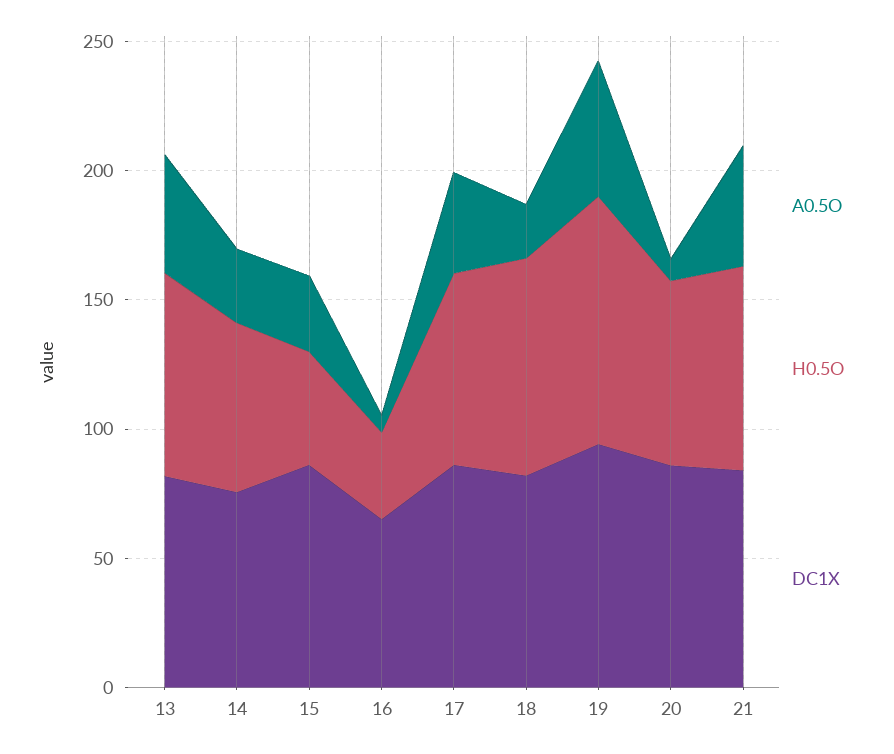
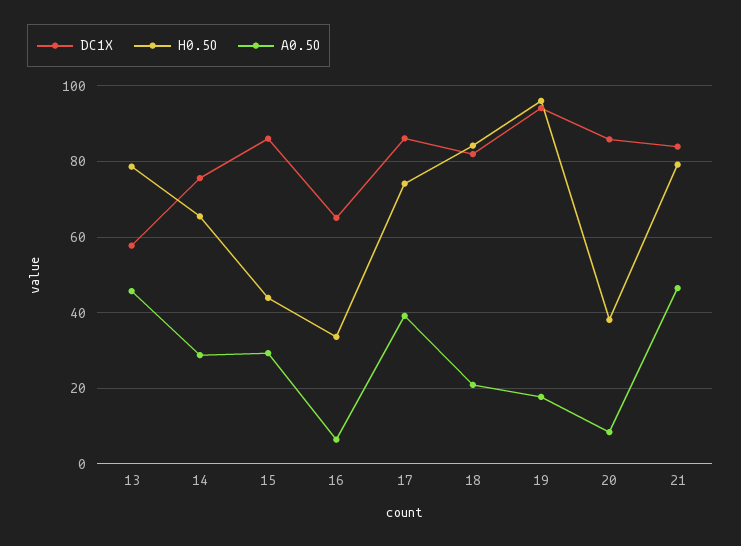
  {
    "A0.5O": {
      "13": 46,
      "14": 28,
      "15": 30,
      "16": 6,
      "17": 40,
      "18": 20,
-     "19": 50,
+     "19": 18,
      "20": 8,
      "21": 46
    },
    "H0.5O": {
      "13": 78,
      "14": 66,
      "15": 44,
      "16": 34,
      "17": 74,
      "18": 84,
      "19": 96,
-     "20": 70,
+     "20": 38,
      "21": 80
    },
    "DC1X": {
-     "13": 80,
+     "13": 58,
      "14": 76,
      "15": 86,
      "16": 66,
      "17": 86,
      "18": 82,
      "19": 94,
      "20": 86,
      "21": 84
    }
  }

